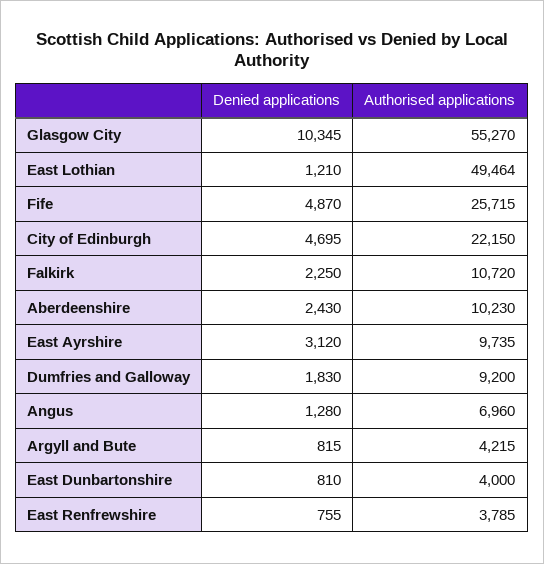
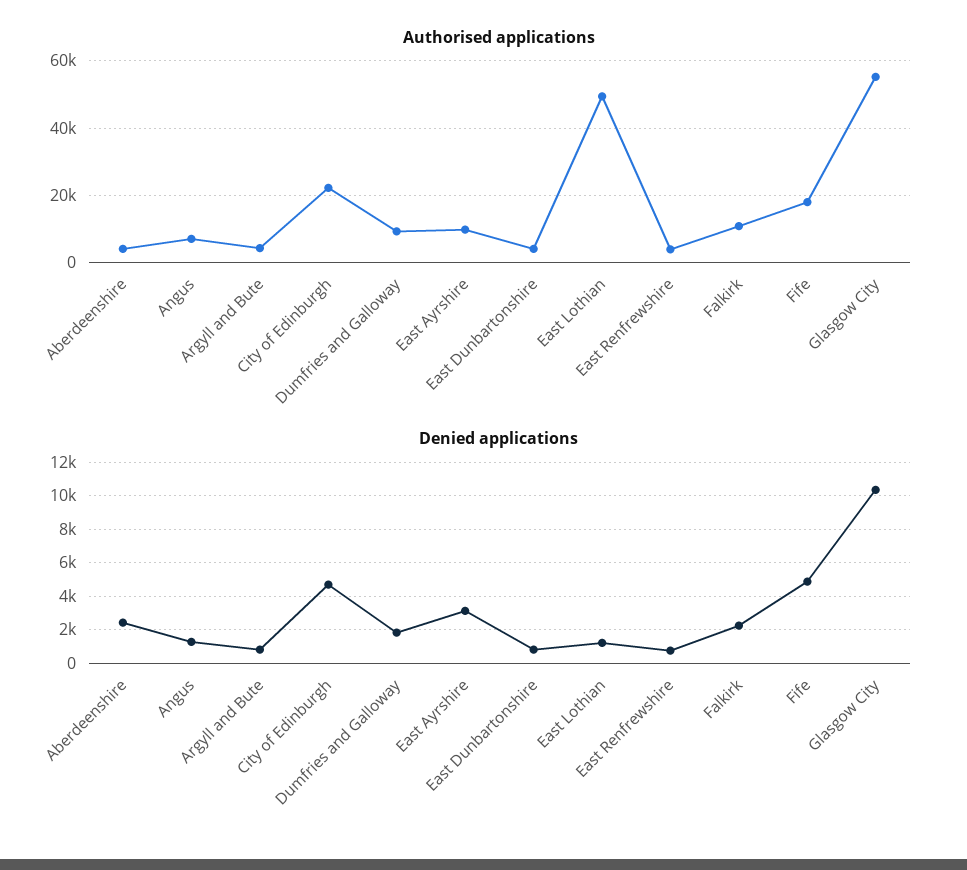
  {
    "Denied applications": {
      "Glasgow City": 10345,
      "East Lothian": 1210,
      "Fife": 4870,
      "City of Edinburgh": 4695,
      "Falkirk": 2250,
      "Aberdeenshire": 2430,
      "East Ayrshire": 3120,
      "Dumfries and Galloway": 1830,
      "Angus": 1280,
      "Argyll and Bute": 815,
      "East Dunbartonshire": 810,
      "East Renfrewshire": 755
    },
    "Authorised applications": {
      "Glasgow City": 55270,
      "East Lothian": 49464,
-     "Fife": 25715,
+     "Fife": 18000,
      "City of Edinburgh": 22150,
      "Falkirk": 10720,
-     "Aberdeenshire": 10230,
+     "Aberdeenshire": 4000,
      "East Ayrshire": 9735,
      "Dumfries and Galloway": 9200,
      "Angus": 6960,
      "Argyll and Bute": 4215,
      "East Dunbartonshire": 4000,
      "East Renfrewshire": 3785
    }
  }

